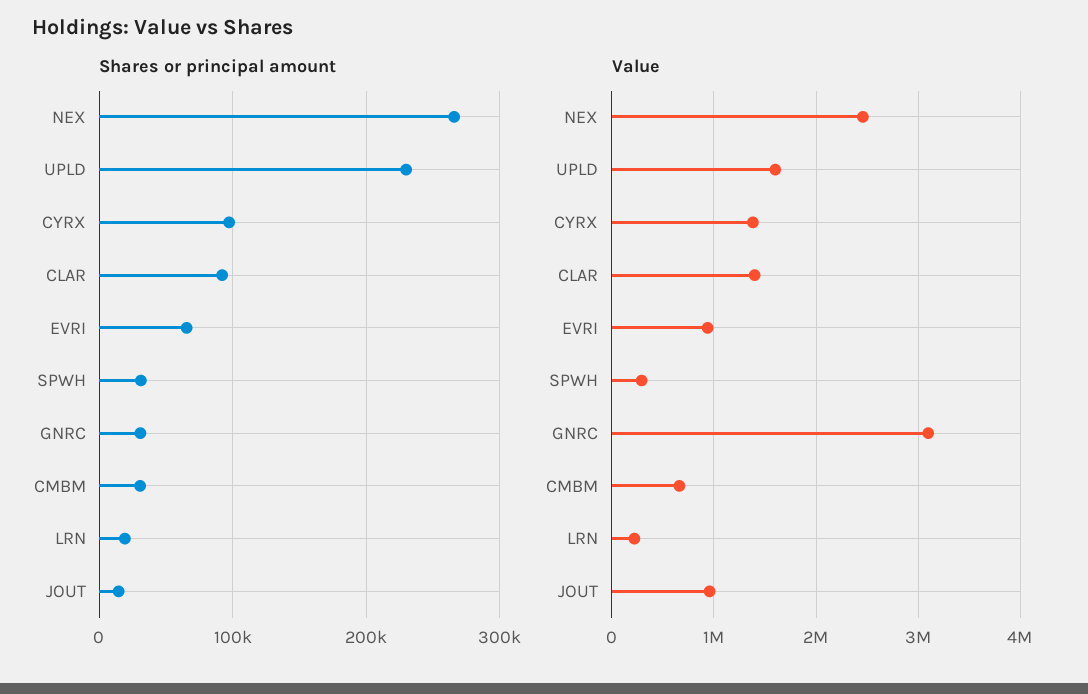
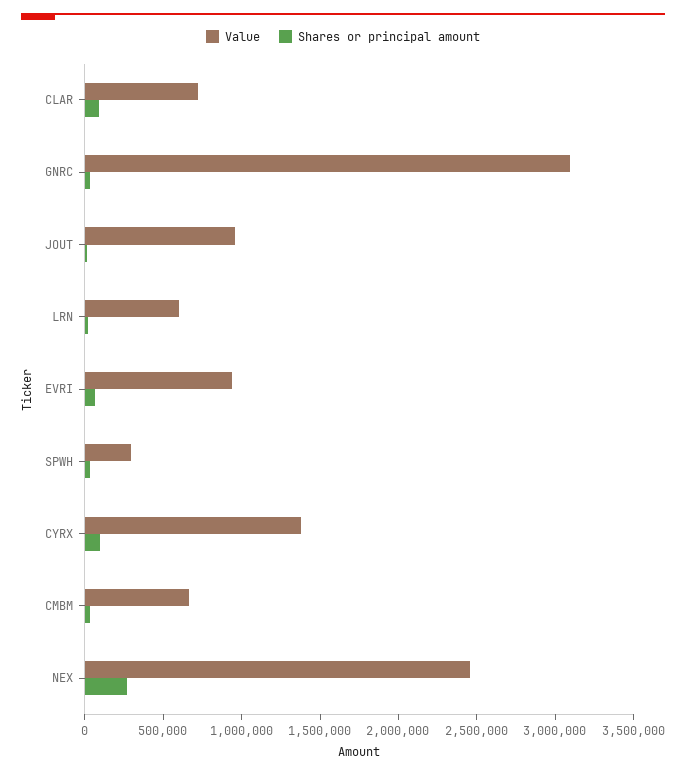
  {
    "Shares or principal amount": {
      "NEX": 270000,
-     "UPLD": 230000,
      "CYRX": 100000,
      "CLAR": 90000,
      "EVRI": 70000,
      "SPWH": 30000,
      "GNRC": 30000,
      "CMBM": 30000,
      "LRN": 20000,
      "JOUT": 10000
    },
    "Value": {
      "NEX": 2500000,
-     "UPLD": 1600000,
      "CYRX": 1400000,
-     "CLAR": 1400000,
+     "CLAR": 700000,
      "EVRI": 900000,
      "SPWH": 300000,
      "GNRC": 3100000,
      "CMBM": 700000,
-     "LRN": 200000,
+     "LRN": 600000,
      "JOUT": 1000000
    }
  }

